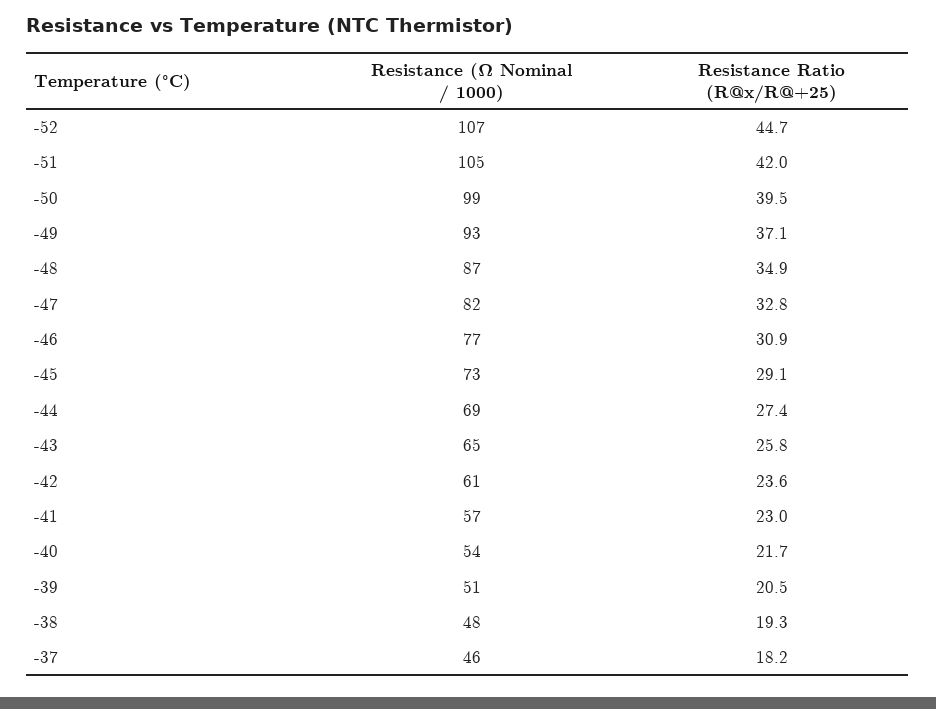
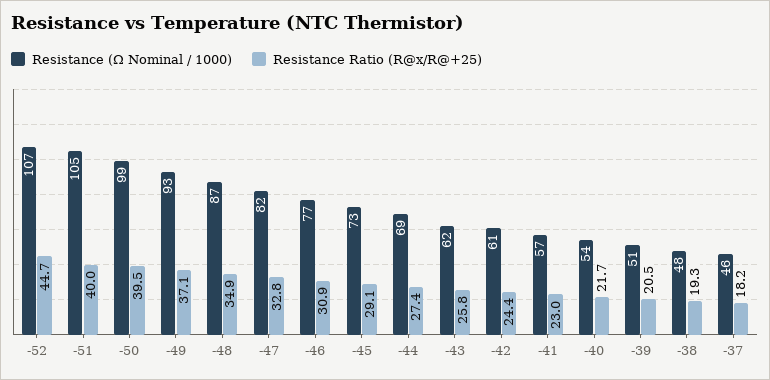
  {
    "Resistance (Ω Nominal / 1000)": {
      "-52": 107,
      "-51": 105,
      "-50": 99,
      "-49": 93,
      "-48": 87,
      "-47": 82,
      "-46": 77,
      "-45": 73,
      "-44": 69,
-     "-43": 65,
+     "-43": 62,
      "-42": 61,
      "-41": 57,
      "-40": 54,
      "-39": 51,
      "-38": 48,
      "-37": 46
    },
    "Resistance Ratio (R@x/R@+25)": {
      "-52": 44.7,
-     "-51": 42,
+     "-51": 40,
      "-50": 39.5,
      "-49": 37.1,
      "-48": 34.9,
      "-47": 32.8,
      "-46": 30.9,
      "-45": 29.1,
      "-44": 27.4,
      "-43": 25.8,
-     "-42": 23.6,
+     "-42": 24.4,
      "-41": 23,
      "-40": 21.7,
      "-39": 20.5,
      "-38": 19.3,
      "-37": 18.2
    }
  }

